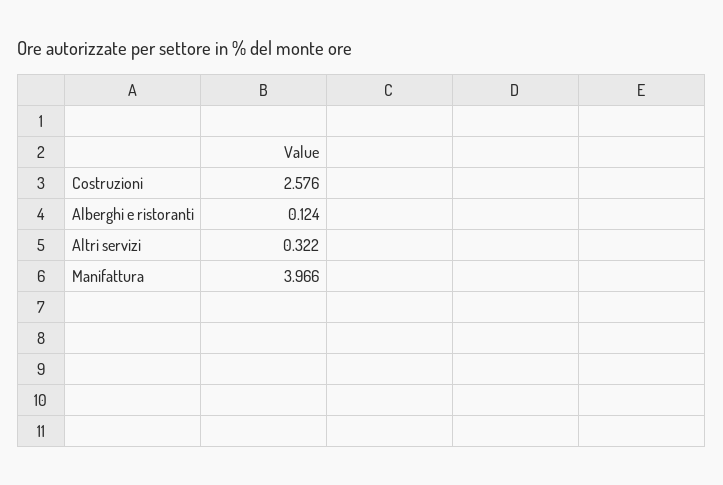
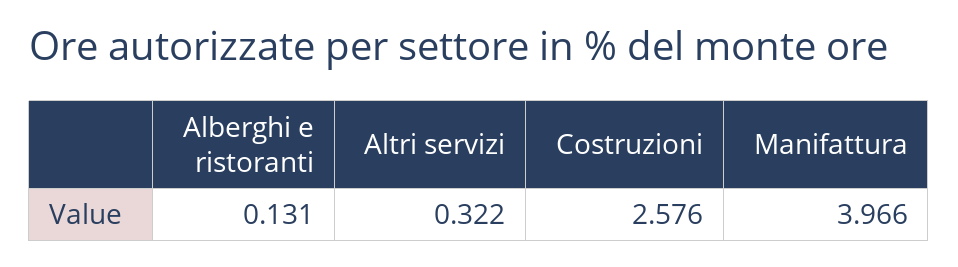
  {
    "Costruzioni": 2.576,
-   "Alberghi e ristoranti": 0.124,
+   "Alberghi e ristoranti": 0.131,
    "Altri servizi": 0.322,
    "Manifattura": 3.966
  }

